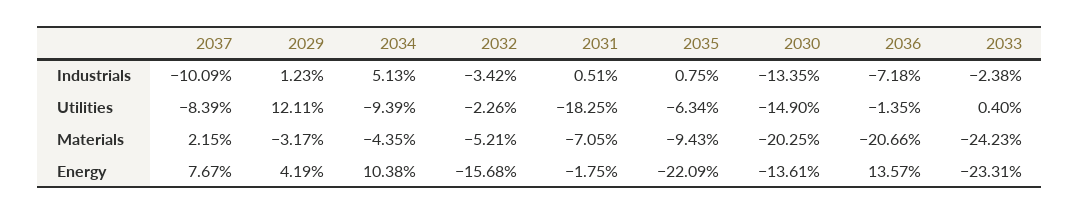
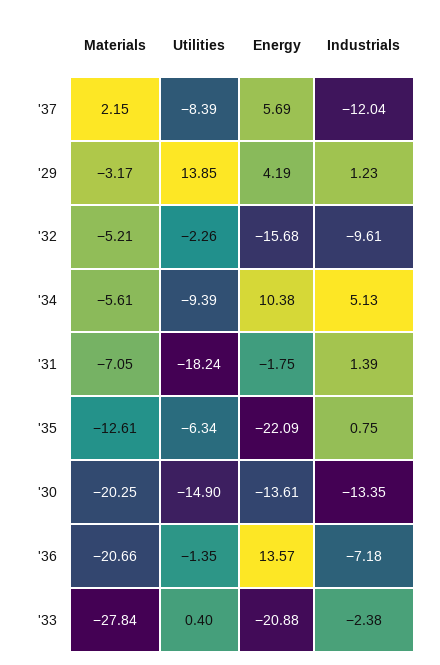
  {
    "2037": {
-     "Industrials": -10.09,
+     "Industrials": -12.04,
      "Utilities": -8.39,
      "Materials": 2.15,
-     "Energy": 7.67
+     "Energy": 5.69
    },
    "2029": {
      "Industrials": 1.23,
-     "Utilities": 12.11,
+     "Utilities": 13.85,
      "Materials": -3.17,
      "Energy": 4.19
    },
    "2034": {
      "Industrials": 5.13,
      "Utilities": -9.39,
-     "Materials": -4.35,
+     "Materials": -5.61,
      "Energy": 10.38
    },
    "2032": {
-     "Industrials": -3.42,
+     "Industrials": -9.61,
      "Utilities": -2.26,
      "Materials": -5.21,
      "Energy": -15.68
    },
    "2031": {
-     "Industrials": 0.51,
+     "Industrials": 1.39,
-     "Utilities": -18.25,
+     "Utilities": -18.24,
      "Materials": -7.05,
      "Energy": -1.75
    },
    "2035": {
      "Industrials": 0.75,
      "Utilities": -6.34,
-     "Materials": -9.43,
+     "Materials": -12.61,
      "Energy": -22.09
    },
    "2030": {
      "Industrials": -13.35,
      "Utilities": -14.9,
      "Materials": -20.25,
      "Energy": -13.61
    },
    "2036": {
      "Industrials": -7.18,
      "Utilities": -1.35,
      "Materials": -20.66,
      "Energy": 13.57
    },
    "2033": {
      "Industrials": -2.38,
      "Utilities": 0.4,
-     "Materials": -24.23,
+     "Materials": -27.84,
-     "Energy": -23.31
+     "Energy": -20.88
    }
  }

